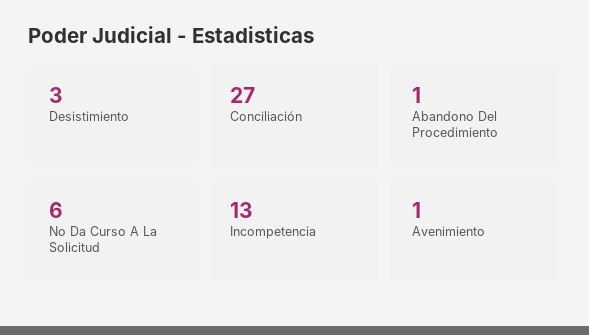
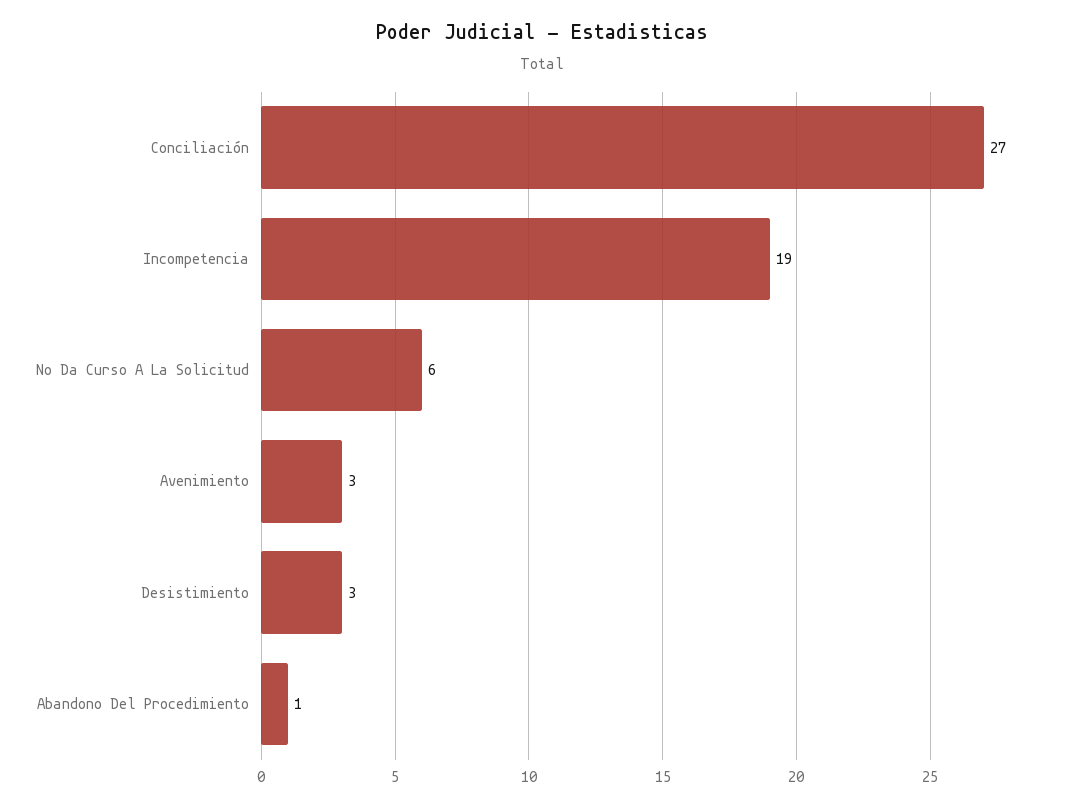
  {
    "Desistimiento": 3,
    "Conciliación": 27,
    "Abandono Del Procedimiento": 1,
    "No Da Curso A La Solicitud": 6,
-   "Incompetencia": 13,
+   "Incompetencia": 19,
-   "Avenimiento": 1
+   "Avenimiento": 3
  }

